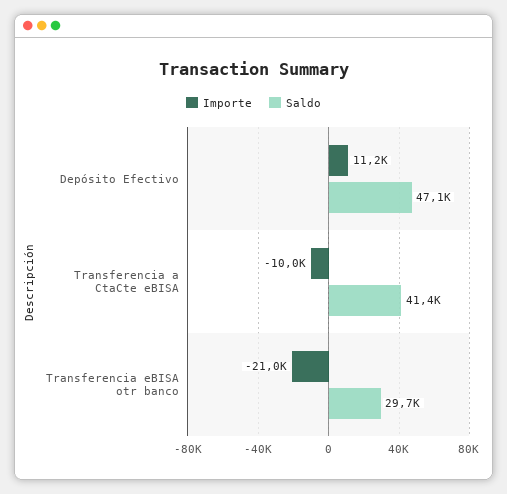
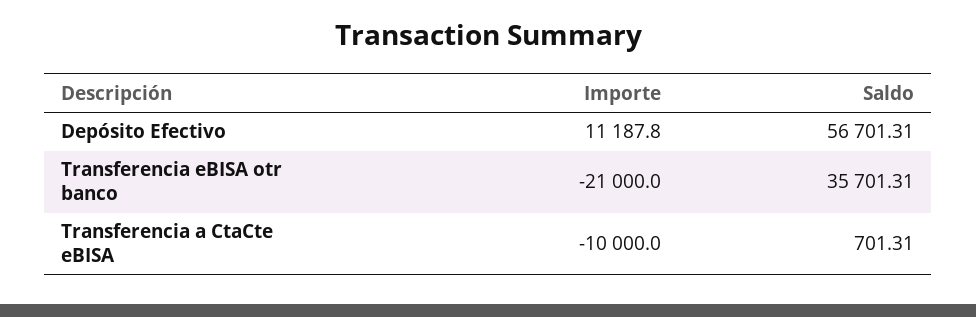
  {
    "Importe": {
      "Depósito Efectivo": 11187.8,
      "Transferencia a CtaCte eBISA": -10000,
      "Transferencia eBISA otr banco": -21000
    },
    "Saldo": {
-     "Depósito Efectivo": 47100,
+     "Depósito Efectivo": 56701.31,
-     "Transferencia a CtaCte eBISA": 41400,
+     "Transferencia a CtaCte eBISA": 701.31,
-     "Transferencia eBISA otr banco": 29700
+     "Transferencia eBISA otr banco": 35701.31
    }
  }

